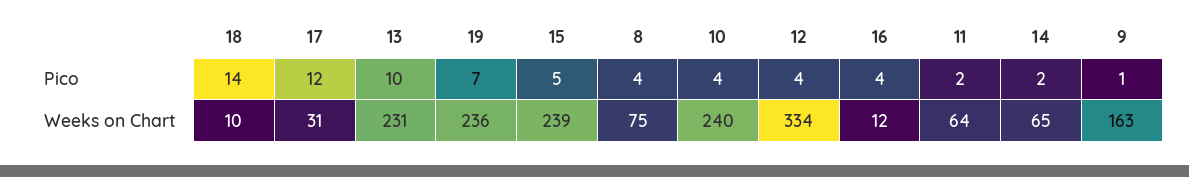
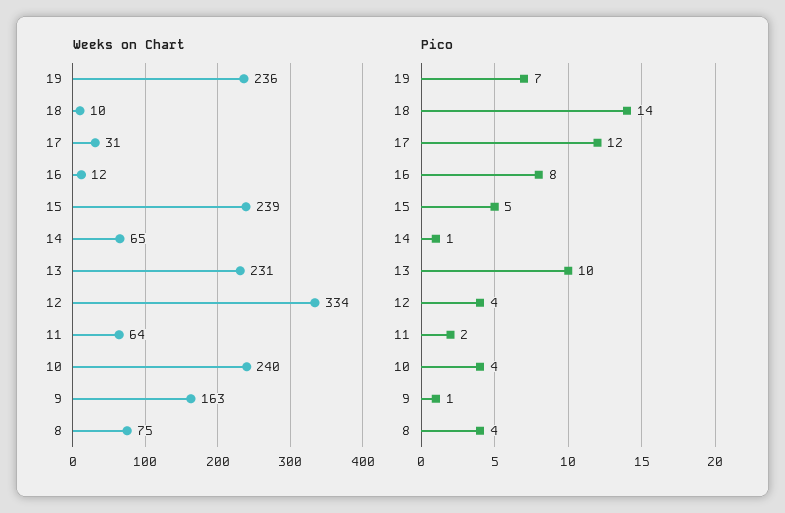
  {
    "Pico": {
      "18": 14,
      "17": 12,
      "13": 10,
      "19": 7,
      "15": 5,
      "8": 4,
      "10": 4,
      "12": 4,
-     "16": 4,
+     "16": 8,
      "11": 2,
-     "14": 2,
+     "14": 1,
      "9": 1
    },
    "Weeks on Chart": {
      "18": 10,
      "17": 31,
      "13": 231,
      "19": 236,
      "15": 239,
      "8": 75,
      "10": 240,
      "12": 334,
      "16": 12,
      "11": 64,
      "14": 65,
      "9": 163
    }
  }

